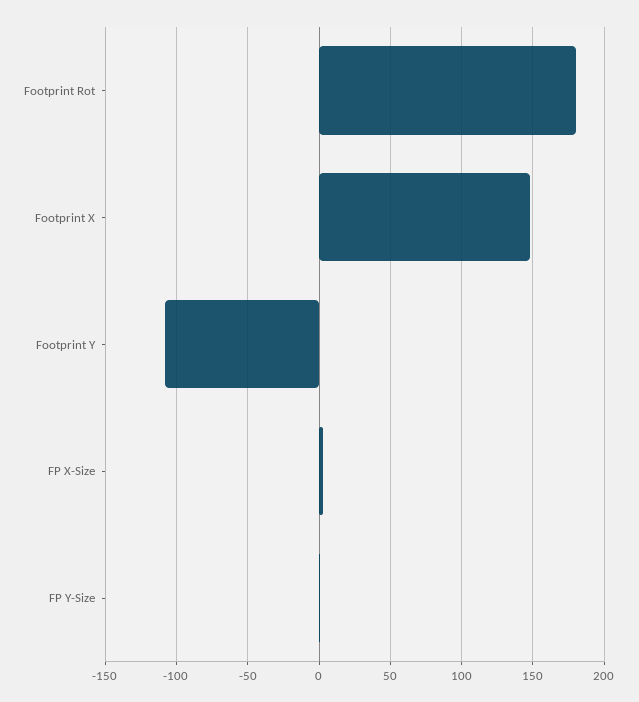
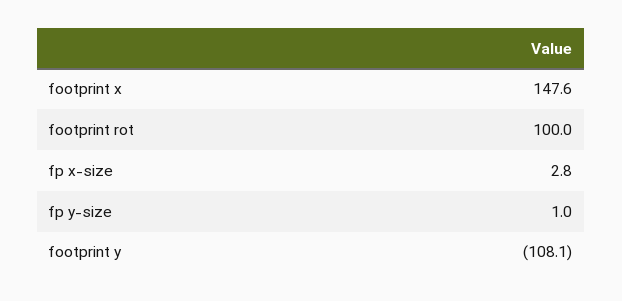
  {
-   "Footprint Rot": 180,
+   "Footprint Rot": 100,
    "Footprint X": 147.6,
    "Footprint Y": -108.1,
    "FP X-Size": 2.8,
    "FP Y-Size": 1
  }

